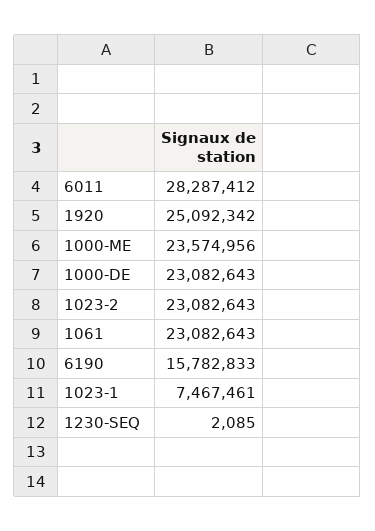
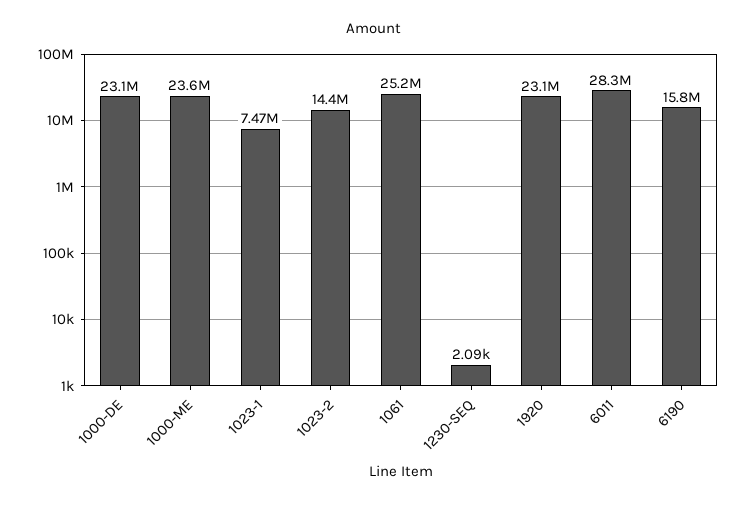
  {
    "6011": 28287412,
-   "1920": 25092342,
+   "1920": 23100000,
    "1000-ME": 23574956,
    "1000-DE": 23082643,
-   "1023-2": 23082643,
+   "1023-2": 14400000,
-   "1061": 23082643,
+   "1061": 25200000,
    "6190": 15782833,
    "1023-1": 7467461,
    "1230-SEQ": 2085
  }

